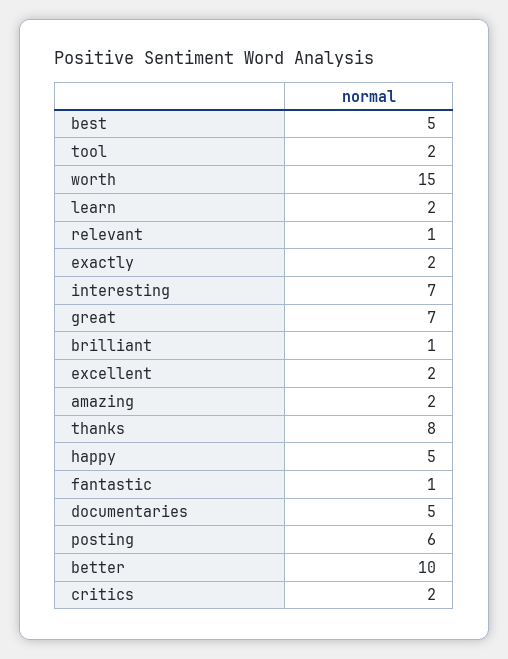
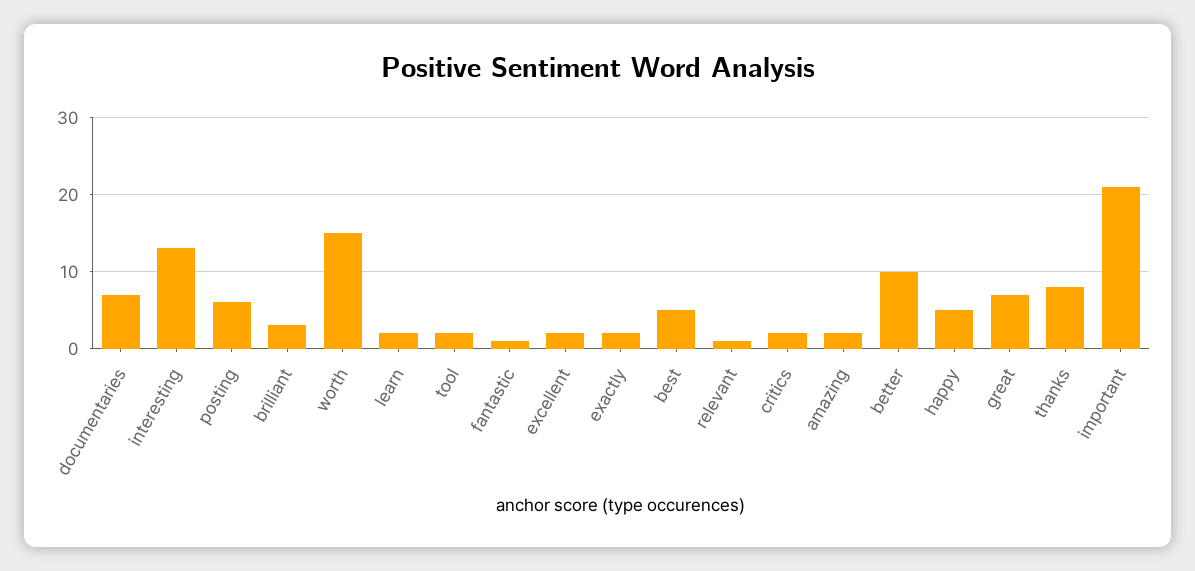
  {
    "best": 5,
    "tool": 2,
    "worth": 15,
    "learn": 2,
    "relevant": 1,
    "exactly": 2,
-   "interesting": 7,
+   "interesting": 13,
    "great": 7,
-   "brilliant": 1,
+   "brilliant": 3,
    "excellent": 2,
    "amazing": 2,
    "thanks": 8,
    "happy": 5,
    "fantastic": 1,
-   "documentaries": 5,
+   "documentaries": 7,
    "posting": 6,
    "better": 10,
-   "critics": 2
+   "critics": 2,
+   "important": 21
  }

